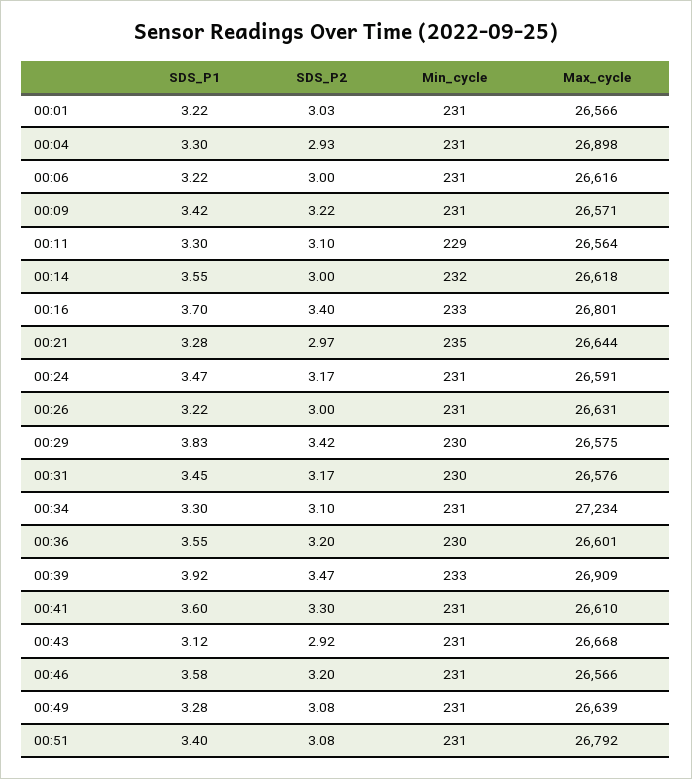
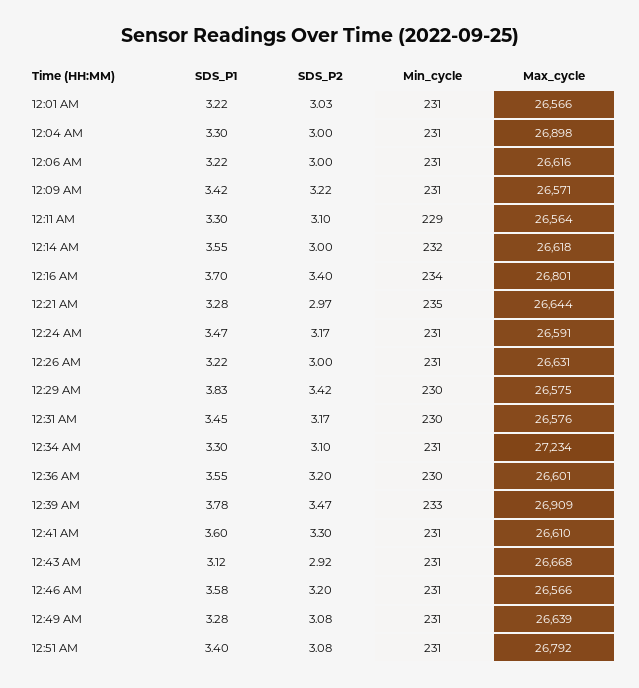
  {
    "SDS_P1": {
      "00:01": 3.22,
      "00:04": 3.3,
      "00:06": 3.22,
      "00:09": 3.42,
      "00:11": 3.3,
      "00:14": 3.55,
      "00:16": 3.7,
      "00:21": 3.28,
      "00:24": 3.47,
      "00:26": 3.22,
      "00:29": 3.83,
      "00:31": 3.45,
      "00:34": 3.3,
      "00:36": 3.55,
-     "00:39": 3.92,
+     "00:39": 3.78,
      "00:41": 3.6,
      "00:43": 3.12,
      "00:46": 3.58,
      "00:49": 3.28,
      "00:51": 3.4
    },
    "SDS_P2": {
      "00:01": 3.03,
-     "00:04": 2.93,
+     "00:04": 3,
      "00:06": 3,
      "00:09": 3.22,
      "00:11": 3.1,
      "00:14": 3,
      "00:16": 3.4,
      "00:21": 2.97,
      "00:24": 3.17,
      "00:26": 3,
      "00:29": 3.42,
      "00:31": 3.17,
      "00:34": 3.1,
      "00:36": 3.2,
      "00:39": 3.47,
      "00:41": 3.3,
      "00:43": 2.92,
      "00:46": 3.2,
      "00:49": 3.08,
      "00:51": 3.08
    },
    "Min_cycle": {
      "00:01": 231,
      "00:04": 231,
      "00:06": 231,
      "00:09": 231,
      "00:11": 229,
      "00:14": 232,
-     "00:16": 233,
+     "00:16": 234,
      "00:21": 235,
      "00:24": 231,
      "00:26": 231,
      "00:29": 230,
      "00:31": 230,
      "00:34": 231,
      "00:36": 230,
      "00:39": 233,
      "00:41": 231,
      "00:43": 231,
      "00:46": 231,
      "00:49": 231,
      "00:51": 231
    },
    "Max_cycle": {
      "00:01": 26566,
      "00:04": 26898,
      "00:06": 26616,
      "00:09": 26571,
      "00:11": 26564,
      "00:14": 26618,
      "00:16": 26801,
      "00:21": 26644,
      "00:24": 26591,
      "00:26": 26631,
      "00:29": 26575,
      "00:31": 26576,
      "00:34": 27234,
      "00:36": 26601,
      "00:39": 26909,
      "00:41": 26610,
      "00:43": 26668,
      "00:46": 26566,
      "00:49": 26639,
      "00:51": 26792
    }
  }

